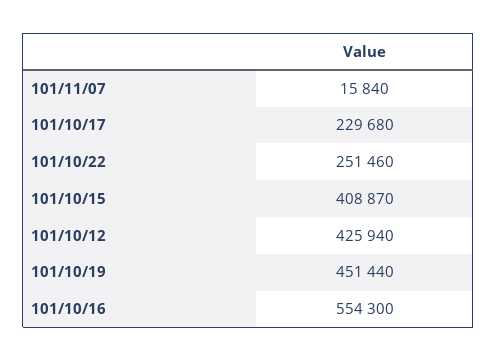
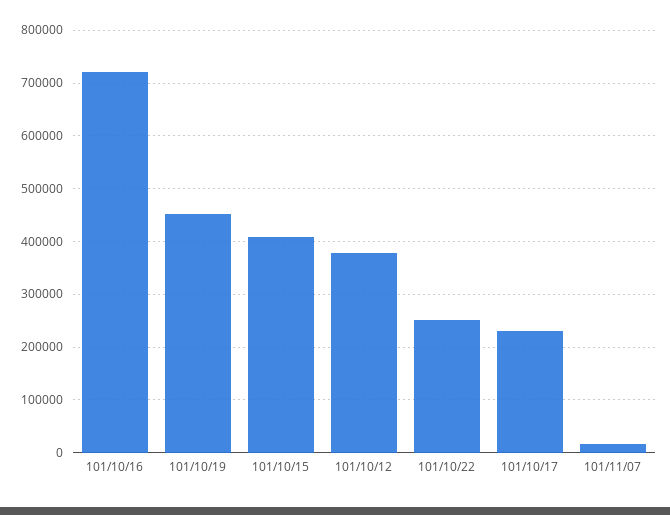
  {
    "101/11/07": 15840,
    "101/10/17": 229680,
    "101/10/22": 251460,
    "101/10/15": 408870,
-   "101/10/12": 425940,
+   "101/10/12": 380000,
    "101/10/19": 451440,
-   "101/10/16": 554300
+   "101/10/16": 720000
  }

